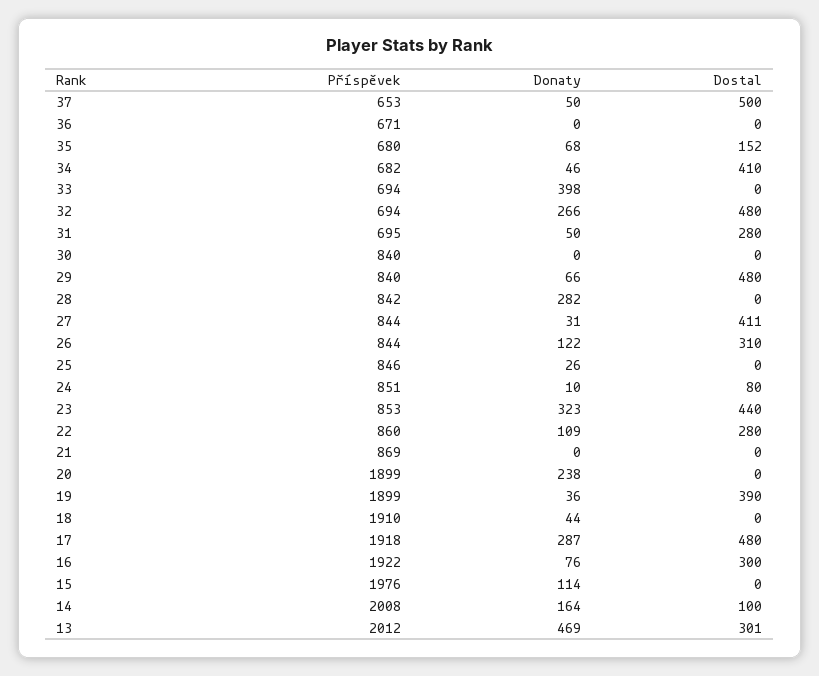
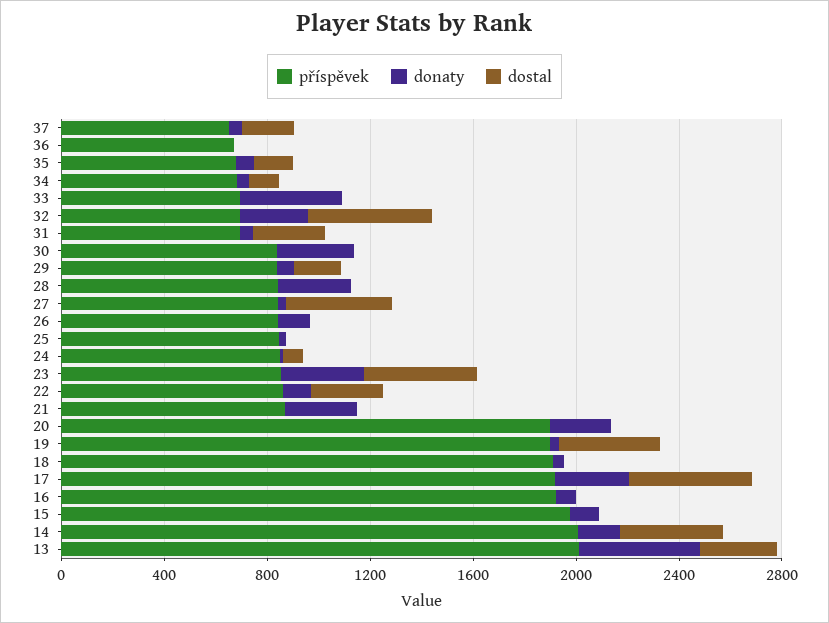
  {
    "Příspěvek": {
      "37": 653,
      "36": 671,
      "35": 680,
      "34": 682,
      "33": 694,
      "32": 694,
      "31": 695,
      "30": 840,
      "29": 840,
      "28": 842,
      "27": 844,
      "26": 844,
      "25": 846,
      "24": 851,
      "23": 853,
      "22": 860,
      "21": 869,
      "20": 1899,
      "19": 1899,
      "18": 1910,
      "17": 1918,
      "16": 1922,
      "15": 1976,
      "14": 2008,
      "13": 2012
    },
    "Donaty": {
      "37": 50,
      "36": 0,
      "35": 68,
      "34": 46,
      "33": 398,
      "32": 266,
      "31": 50,
-     "30": 0,
+     "30": 300,
      "29": 66,
      "28": 282,
      "27": 31,
      "26": 122,
      "25": 26,
      "24": 10,
      "23": 323,
      "22": 109,
-     "21": 0,
+     "21": 300,
      "20": 238,
      "19": 36,
      "18": 44,
      "17": 287,
      "16": 76,
      "15": 114,
      "14": 164,
      "13": 469
    },
    "Dostal": {
-     "37": 500,
+     "37": 200,
      "36": 0,
      "35": 152,
-     "34": 410,
+     "34": 100,
      "33": 0,
      "32": 480,
      "31": 280,
      "30": 0,
-     "29": 480,
+     "29": 200,
      "28": 0,
      "27": 411,
-     "26": 310,
+     "26": 0,
      "25": 0,
      "24": 80,
      "23": 440,
      "22": 280,
      "21": 0,
      "20": 0,
      "19": 390,
      "18": 0,
      "17": 480,
-     "16": 300,
+     "16": 0,
      "15": 0,
-     "14": 100,
+     "14": 400,
      "13": 301
    }
  }

